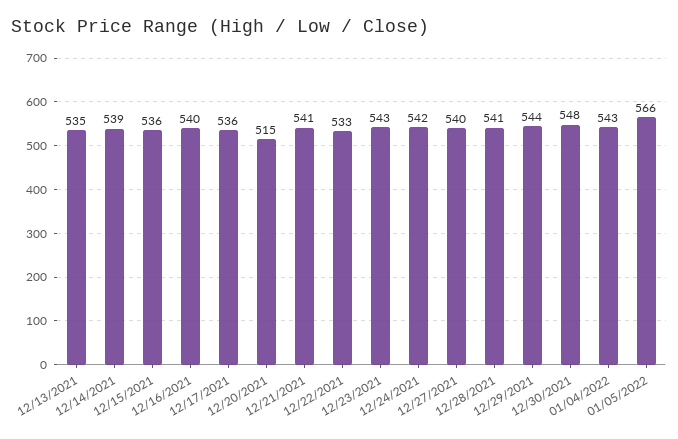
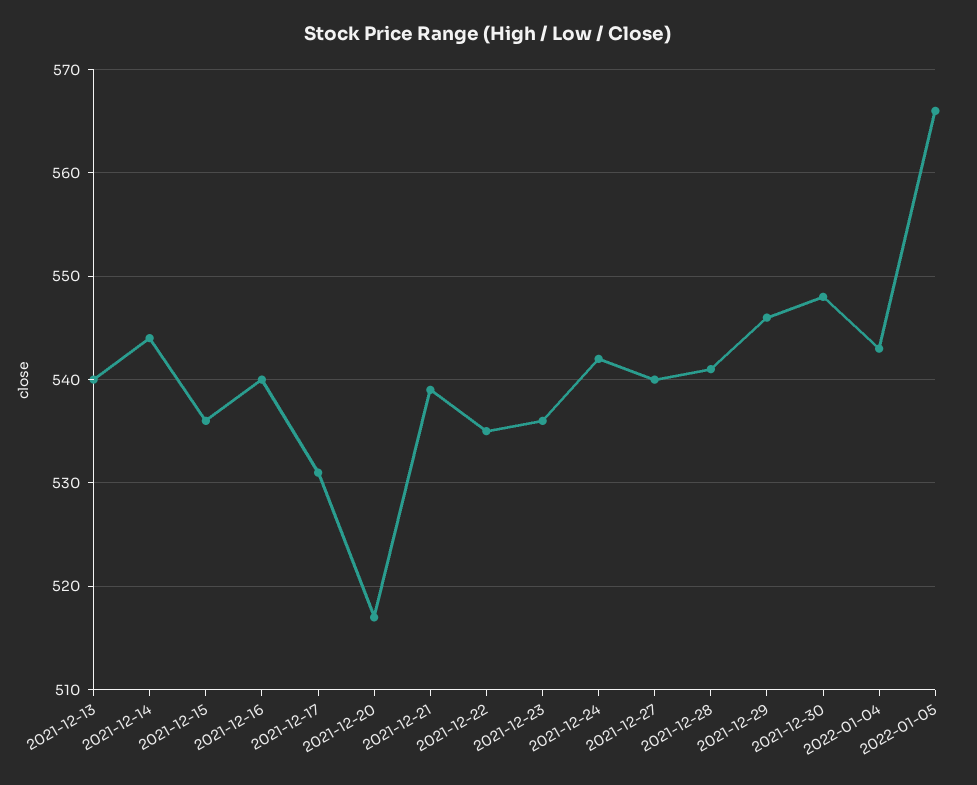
  {
-   "12/13/2021": 535,
+   "12/13/2021": 540,
-   "12/14/2021": 539,
+   "12/14/2021": 544,
    "12/15/2021": 536,
    "12/16/2021": 540,
-   "12/17/2021": 536,
+   "12/17/2021": 531,
-   "12/20/2021": 515,
+   "12/20/2021": 517,
-   "12/21/2021": 541,
+   "12/21/2021": 539,
-   "12/22/2021": 533,
+   "12/22/2021": 535,
-   "12/23/2021": 543,
+   "12/23/2021": 536,
    "12/24/2021": 542,
    "12/27/2021": 540,
    "12/28/2021": 541,
-   "12/29/2021": 544,
+   "12/29/2021": 546,
    "12/30/2021": 548,
    "01/04/2022": 543,
    "01/05/2022": 566
  }

